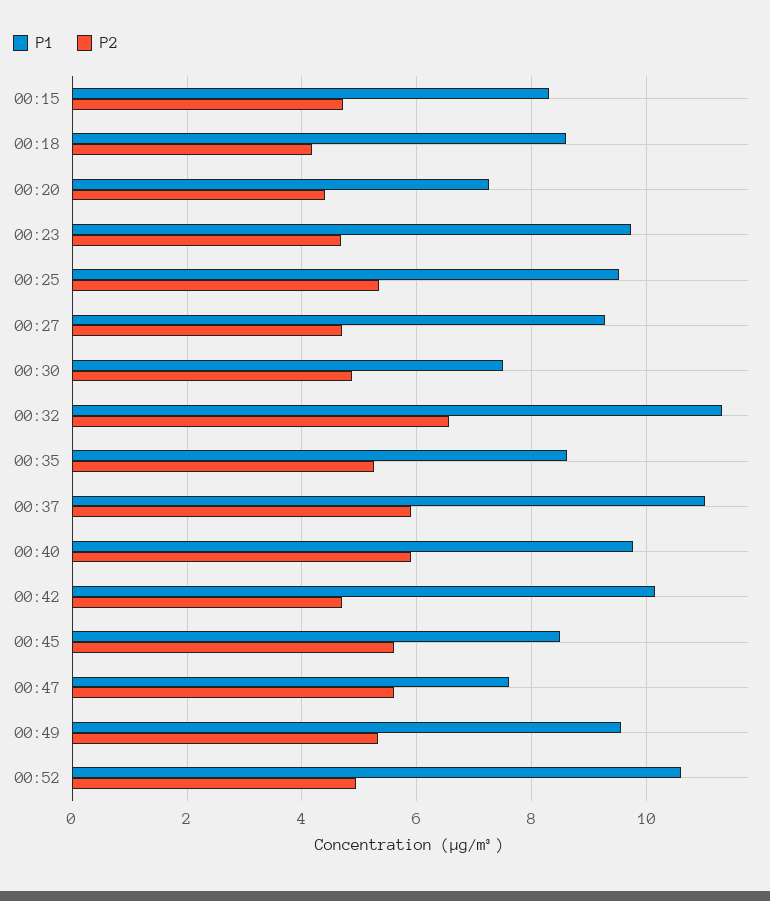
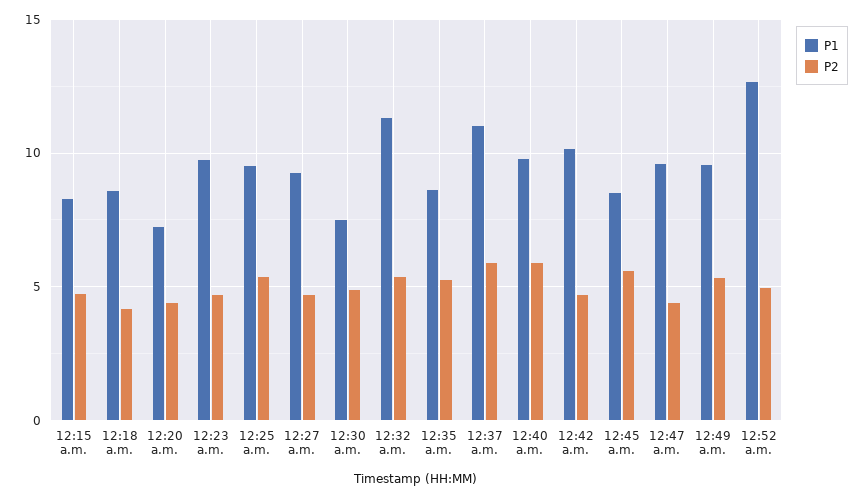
  {
    "P1": {
      "00:15": 8.4,
      "00:18": 8.6,
      "00:20": 7.2,
      "00:23": 9.8,
      "00:25": 9.6,
      "00:27": 9.2,
      "00:30": 7.6,
      "00:32": 11.4,
      "00:35": 8.6,
      "00:37": 11,
      "00:40": 9.8,
      "00:42": 10.2,
      "00:45": 8.6,
-     "00:47": 7.6,
+     "00:47": 9.5,
      "00:49": 9.6,
-     "00:52": 10.6
+     "00:52": 12.5
    },
    "P2": {
      "00:15": 4.8,
      "00:18": 4.2,
      "00:20": 4.4,
      "00:23": 4.6,
      "00:25": 5.4,
      "00:27": 4.8,
      "00:30": 4.8,
-     "00:32": 6.6,
+     "00:32": 5.5,
      "00:35": 5.2,
      "00:37": 6,
      "00:40": 6,
      "00:42": 4.8,
      "00:45": 5.6,
-     "00:47": 5.6,
+     "00:47": 4.5,
      "00:49": 5.4,
      "00:52": 5
    }
  }

